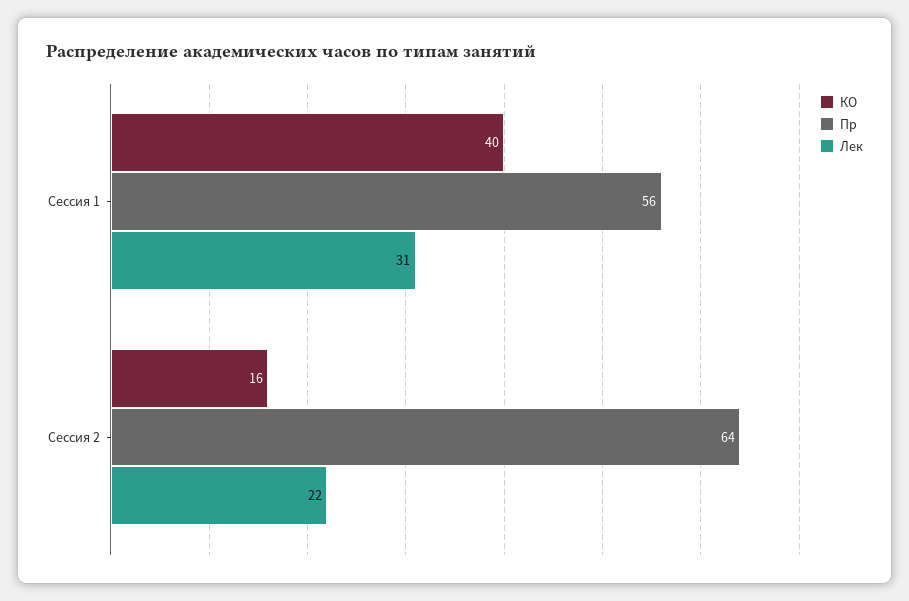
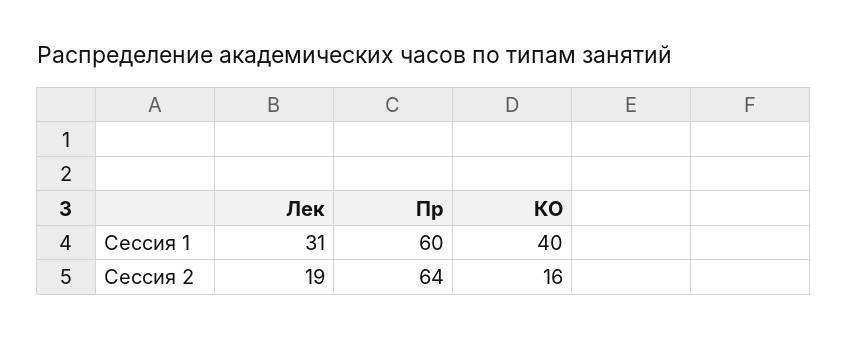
  {
    "КО": {
      "Сессия 1": 40,
      "Сессия 2": 16
    },
    "Пр": {
-     "Сессия 1": 56,
+     "Сессия 1": 60,
      "Сессия 2": 64
    },
    "Лек": {
      "Сессия 1": 31,
-     "Сессия 2": 22
+     "Сессия 2": 19
    }
  }

